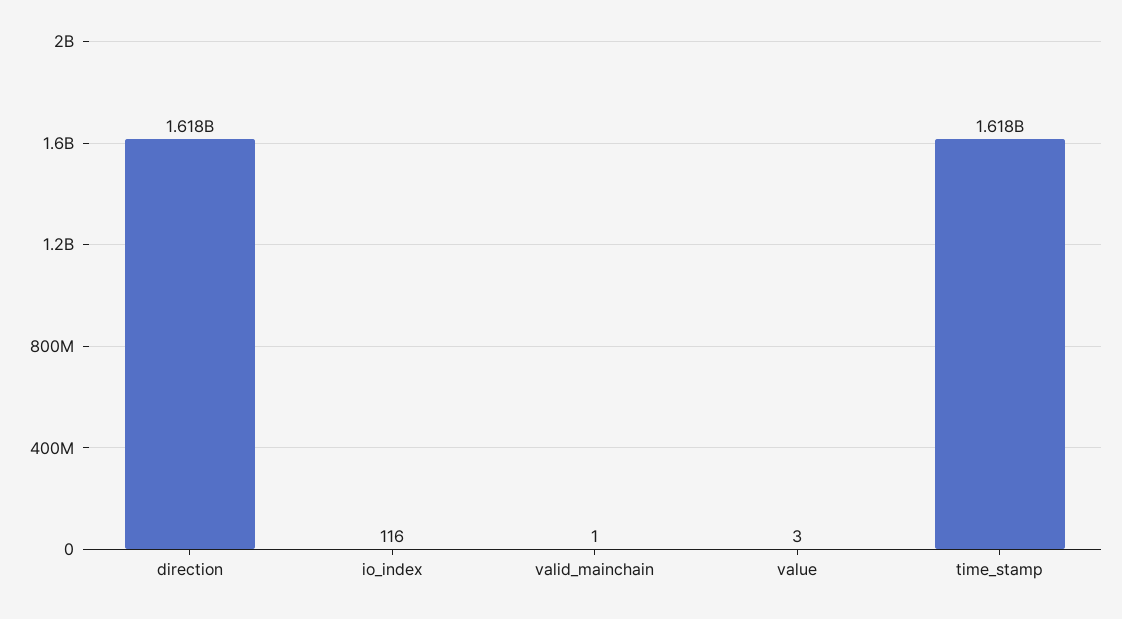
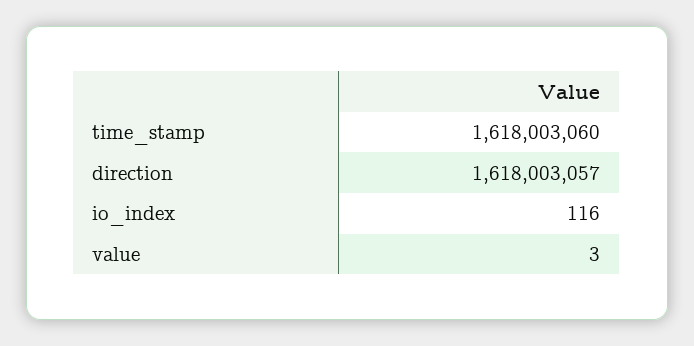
  {
    "direction": 1618003057,
    "io_index": 116,
-   "valid_mainchain": 1,
    "value": 3,
    "time_stamp": 1618003060
  }

